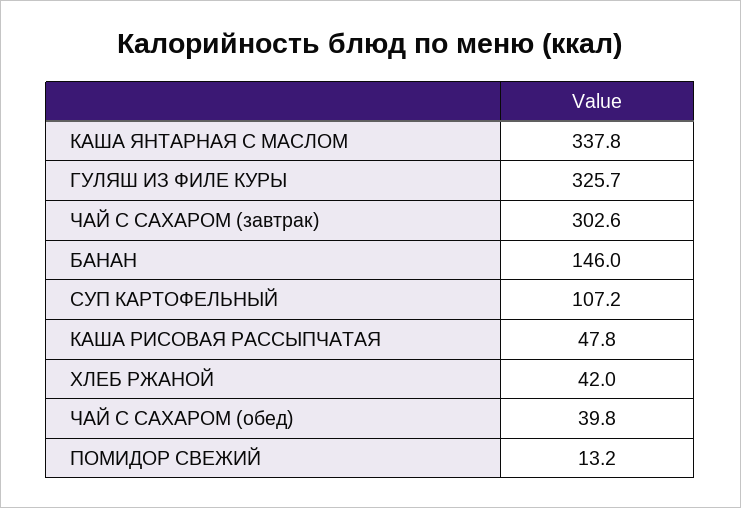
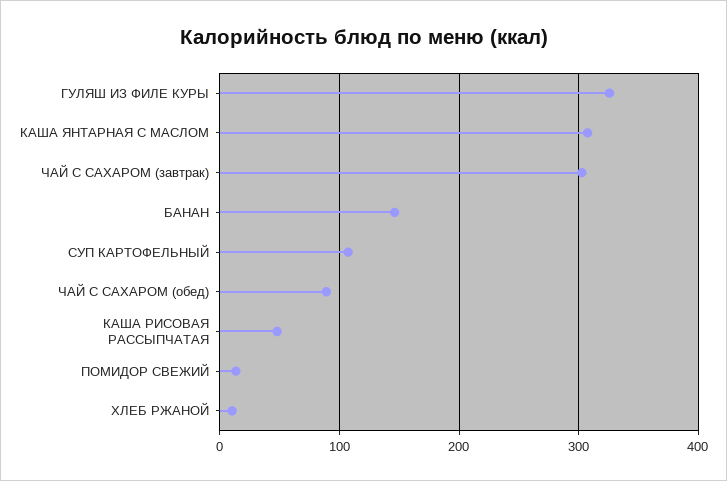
  {
-   "КАША ЯНТАРНАЯ С МАСЛОМ": 337.8,
+   "КАША ЯНТАРНАЯ С МАСЛОМ": 310,
    "ГУЛЯШ ИЗ ФИЛЕ КУРЫ": 325.7,
    "ЧАЙ С САХАРОМ (завтрак)": 302.6,
    "БАНАН": 146,
    "СУП КАРТОФЕЛЬНЫЙ": 107.2,
    "КАША РИСОВАЯ РАССЫПЧАТАЯ": 47.8,
-   "ХЛЕБ РЖАНОЙ": 42,
+   "ХЛЕБ РЖАНОЙ": 10,
-   "ЧАЙ С САХАРОМ (обед)": 39.8,
+   "ЧАЙ С САХАРОМ (обед)": 90,
    "ПОМИДОР СВЕЖИЙ": 13.2
  }

